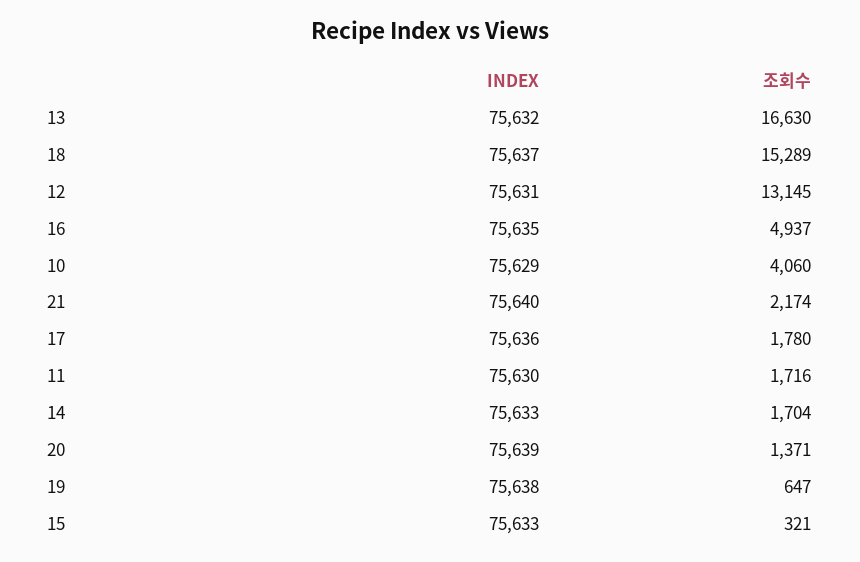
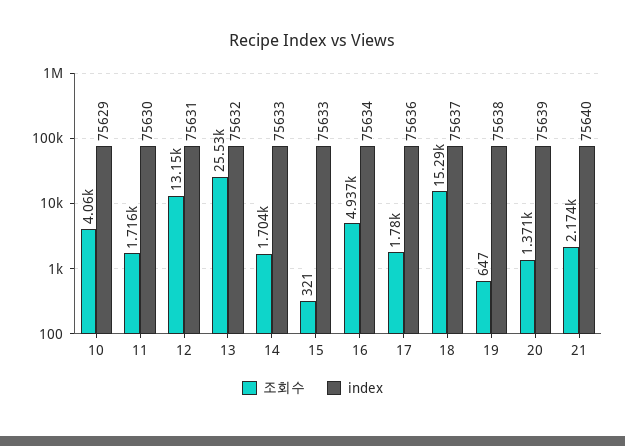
  {
    "INDEX": {
      "13": 75632,
      "18": 75637,
      "12": 75631,
-     "16": 75635,
+     "16": 75634,
      "10": 75629,
      "21": 75640,
      "17": 75636,
      "11": 75630,
      "14": 75633,
      "20": 75639,
      "19": 75638,
      "15": 75633
    },
    "조회수": {
-     "13": 16630,
+     "13": 25530,
      "18": 15289,
      "12": 13145,
      "16": 4937,
      "10": 4060,
      "21": 2174,
      "17": 1780,
      "11": 1716,
      "14": 1704,
      "20": 1371,
      "19": 647,
      "15": 321
    }
  }

